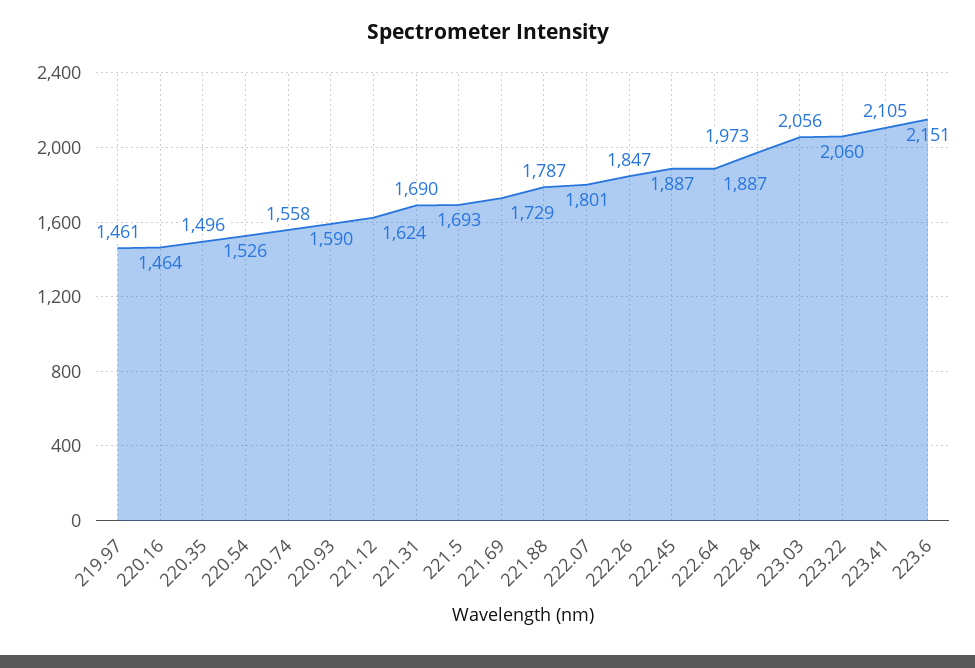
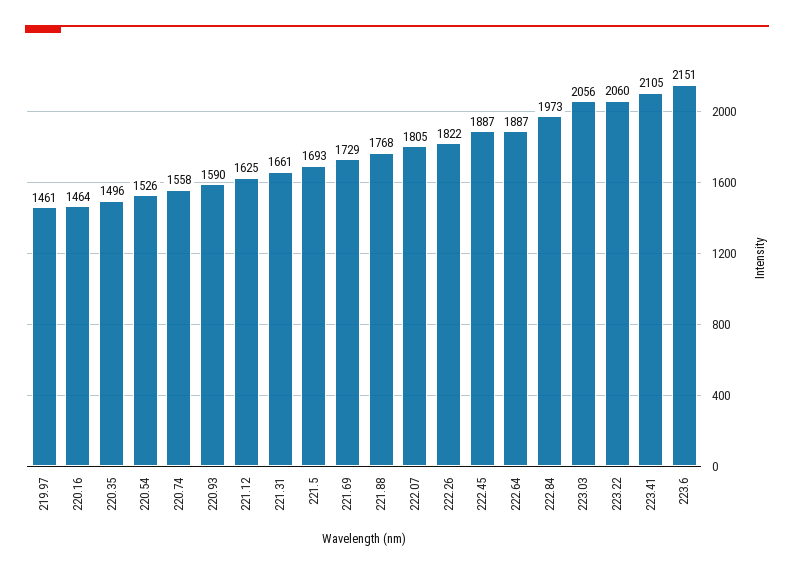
  {
    "219.97": 1461,
    "220.16": 1464,
    "220.35": 1496,
    "220.54": 1526,
    "220.74": 1558,
    "220.93": 1590,
-   "221.12": 1624,
+   "221.12": 1625,
-   "221.31": 1690,
+   "221.31": 1661,
    "221.5": 1693,
    "221.69": 1729,
-   "221.88": 1787,
+   "221.88": 1768,
-   "222.07": 1801,
+   "222.07": 1805,
-   "222.26": 1847,
+   "222.26": 1822,
    "222.45": 1887,
    "222.64": 1887,
    "222.84": 1973,
    "223.03": 2056,
    "223.22": 2060,
    "223.41": 2105,
    "223.6": 2151
  }

